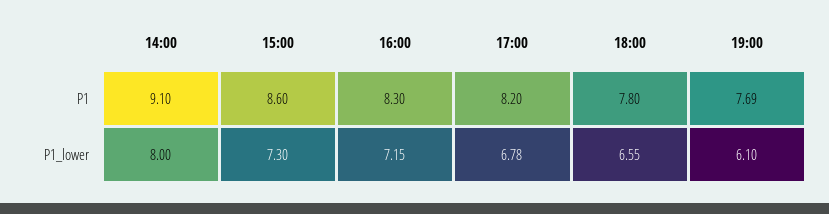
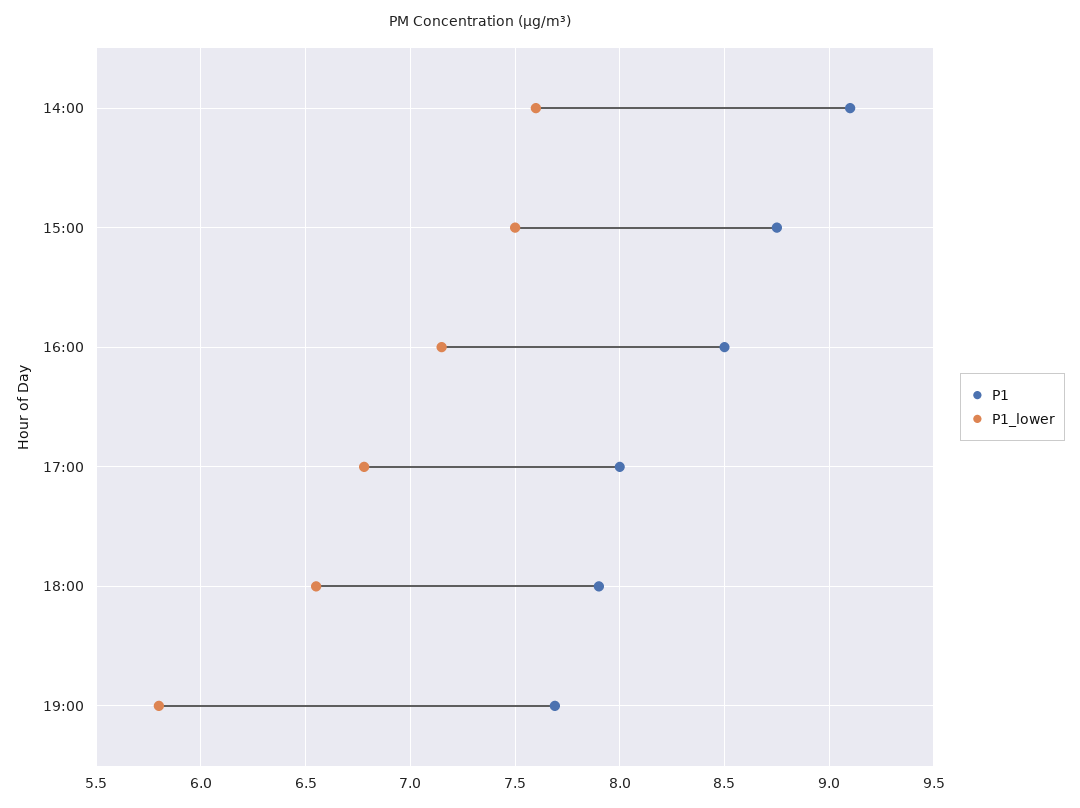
  {
    "P1": {
      "14:00": 9.1,
-     "15:00": 8.6,
+     "15:00": 8.75,
-     "16:00": 8.3,
+     "16:00": 8.5,
-     "17:00": 8.2,
+     "17:00": 8,
-     "18:00": 7.8,
+     "18:00": 7.9,
      "19:00": 7.69
    },
    "P1_lower": {
-     "14:00": 8,
+     "14:00": 7.6,
-     "15:00": 7.3,
+     "15:00": 7.5,
      "16:00": 7.15,
      "17:00": 6.78,
      "18:00": 6.55,
-     "19:00": 6.1
+     "19:00": 5.8
    }
  }

